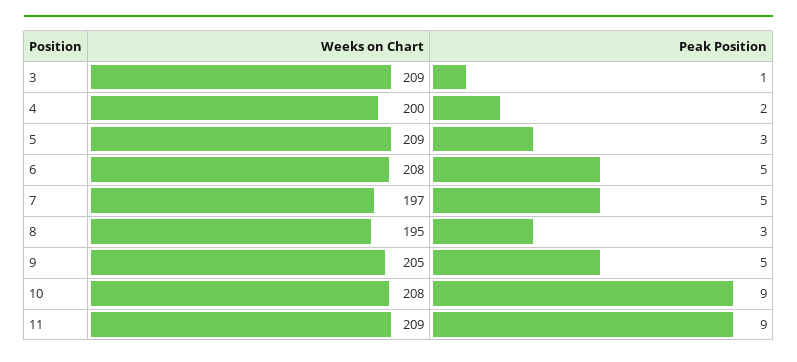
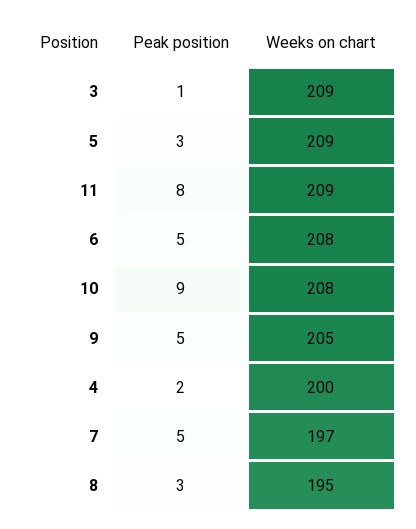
  {
    "Weeks on Chart": {
      "3": 209,
      "4": 200,
      "5": 209,
      "6": 208,
      "7": 197,
      "8": 195,
      "9": 205,
      "10": 208,
      "11": 209
    },
    "Peak Position": {
      "3": 1,
      "4": 2,
      "5": 3,
      "6": 5,
      "7": 5,
      "8": 3,
      "9": 5,
      "10": 9,
-     "11": 9
+     "11": 8
    }
  }

